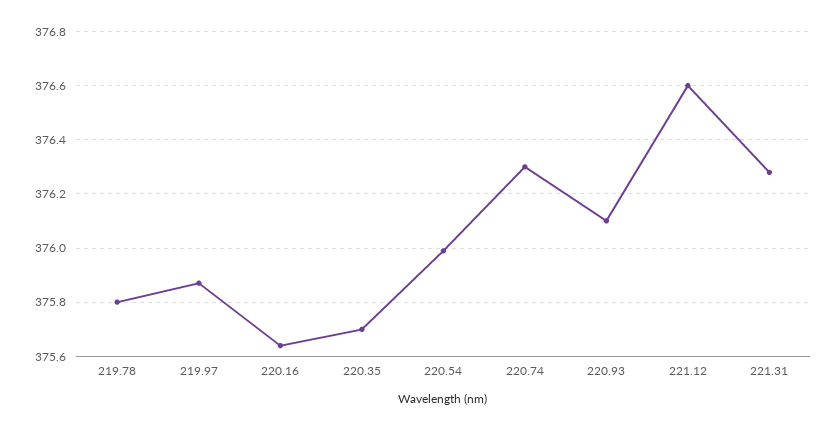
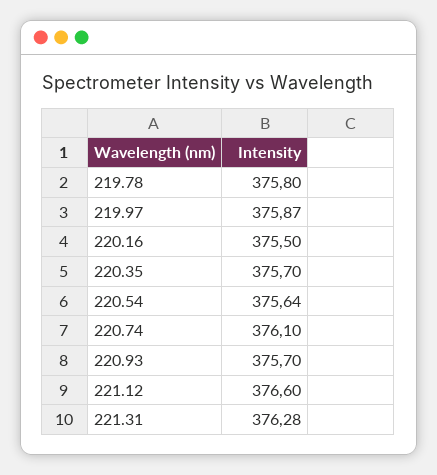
  {
    "219.78": 375.8,
    "219.97": 375.87,
-   "220.16": 375.65,
+   "220.16": 375.5,
    "220.35": 375.7,
-   "220.54": 376,
+   "220.54": 375.64,
-   "220.74": 376.3,
+   "220.74": 376.1,
-   "220.93": 376.1,
+   "220.93": 375.7,
    "221.12": 376.6,
    "221.31": 376.28
  }

